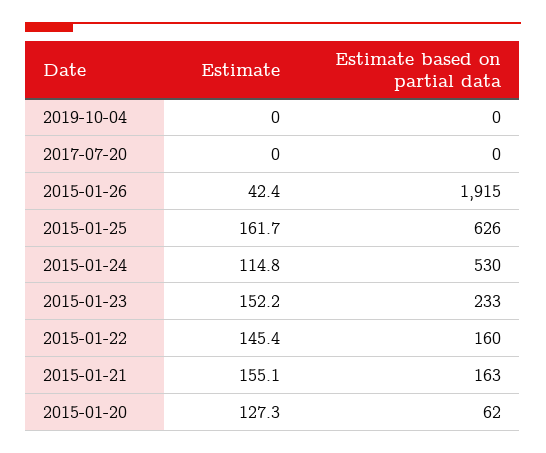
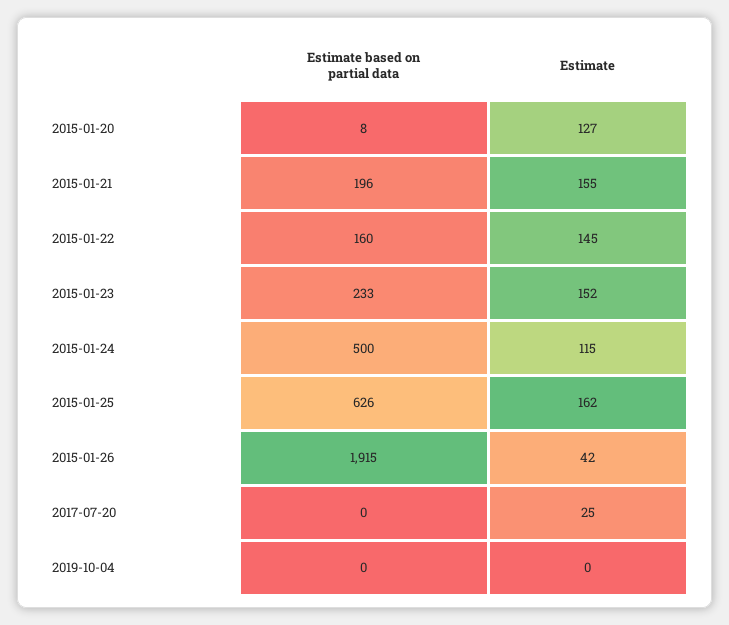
  {
    "Estimate": {
      "2019-10-04": 0,
-     "2017-07-20": 0,
+     "2017-07-20": 25,
      "2015-01-26": 42.4,
      "2015-01-25": 161.7,
      "2015-01-24": 114.8,
      "2015-01-23": 152.2,
      "2015-01-22": 145.4,
      "2015-01-21": 155.1,
      "2015-01-20": 127.3
    },
    "Estimate based on partial data": {
      "2019-10-04": 0,
      "2017-07-20": 0,
      "2015-01-26": 1915,
      "2015-01-25": 626,
-     "2015-01-24": 530,
+     "2015-01-24": 500,
      "2015-01-23": 233,
      "2015-01-22": 160,
-     "2015-01-21": 163,
+     "2015-01-21": 196,
-     "2015-01-20": 62
+     "2015-01-20": 8
    }
  }

